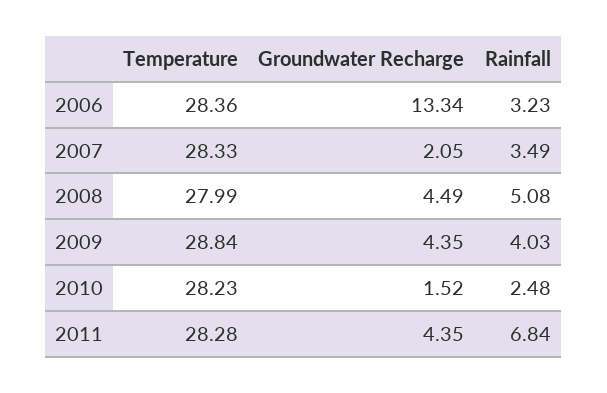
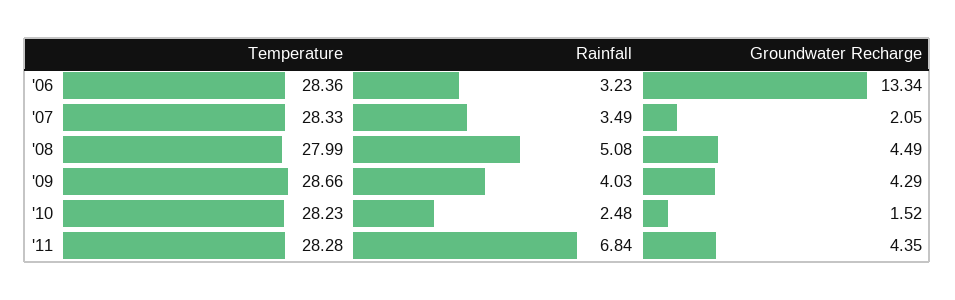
  {
    "Temperature": {
      "2006": 28.36,
      "2007": 28.33,
      "2008": 27.99,
-     "2009": 28.84,
+     "2009": 28.66,
      "2010": 28.23,
      "2011": 28.28
    },
    "Groundwater Recharge": {
      "2006": 13.34,
      "2007": 2.05,
      "2008": 4.49,
-     "2009": 4.35,
+     "2009": 4.29,
      "2010": 1.52,
      "2011": 4.35
    },
    "Rainfall": {
      "2006": 3.23,
      "2007": 3.49,
      "2008": 5.08,
      "2009": 4.03,
      "2010": 2.48,
      "2011": 6.84
    }
  }

